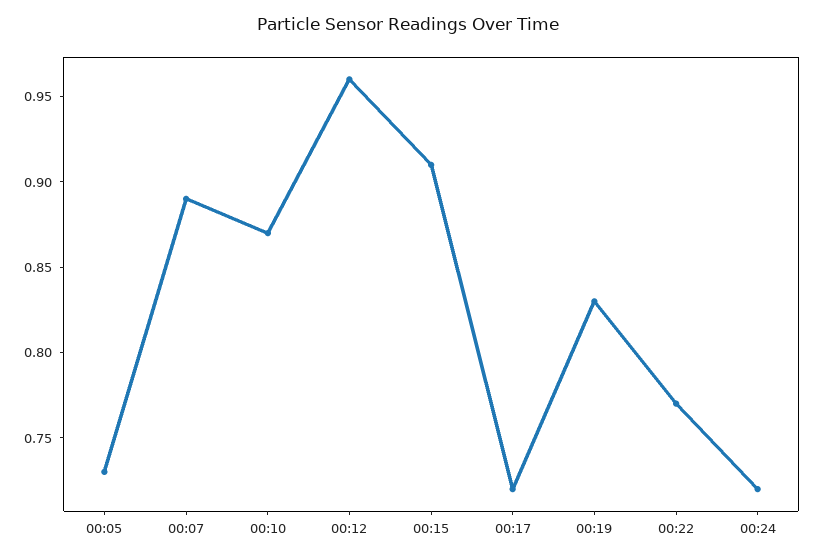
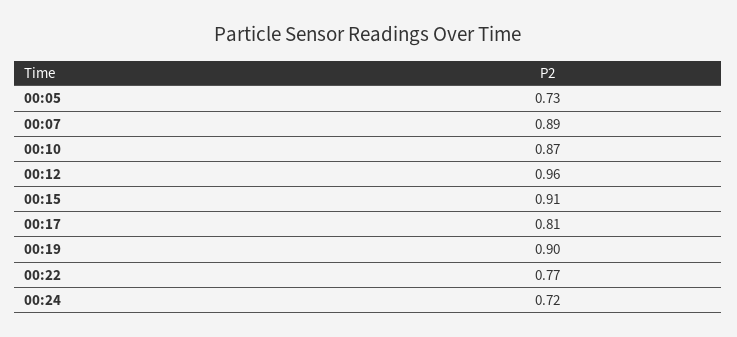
  {
    "00:05": 0.73,
    "00:07": 0.89,
    "00:10": 0.87,
    "00:12": 0.96,
    "00:15": 0.91,
-   "00:17": 0.72,
+   "00:17": 0.81,
-   "00:19": 0.83,
+   "00:19": 0.9,
    "00:22": 0.77,
    "00:24": 0.72
  }

